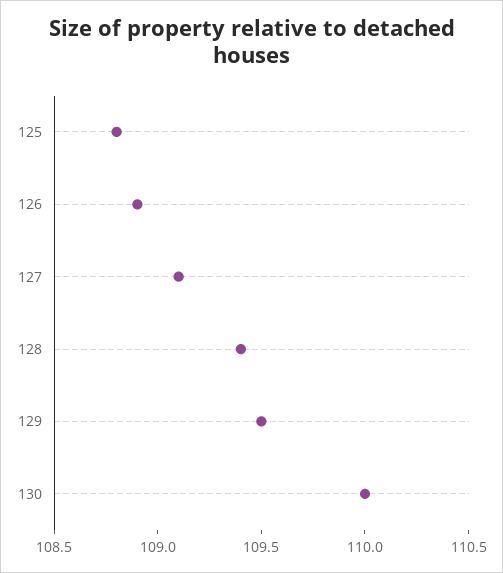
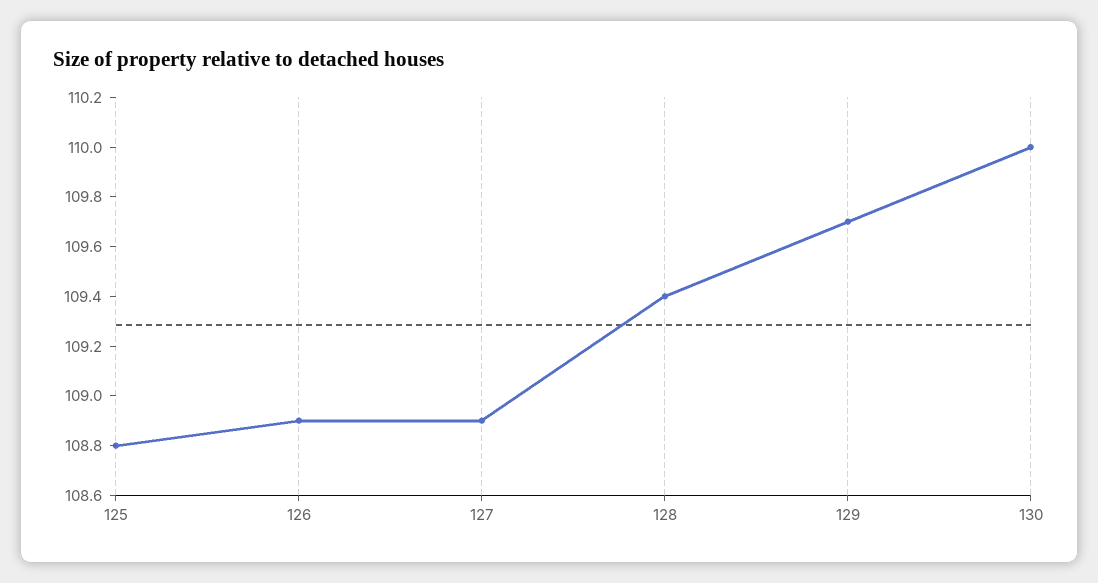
  {
    "125": 108.8,
    "126": 108.9,
-   "127": 109.1,
+   "127": 108.9,
    "128": 109.4,
-   "129": 109.5,
+   "129": 109.7,
    "130": 110
  }

